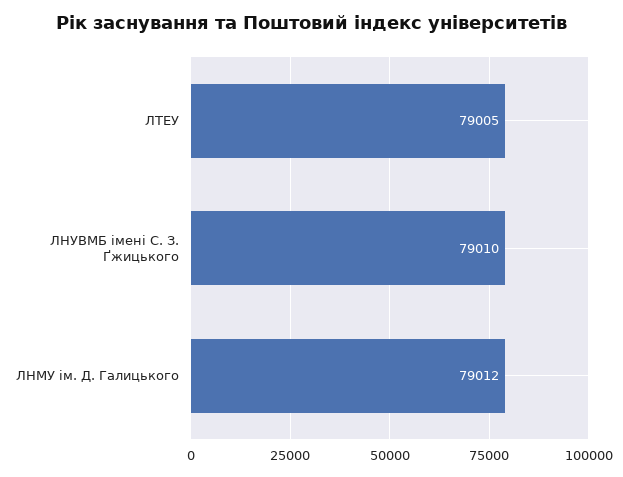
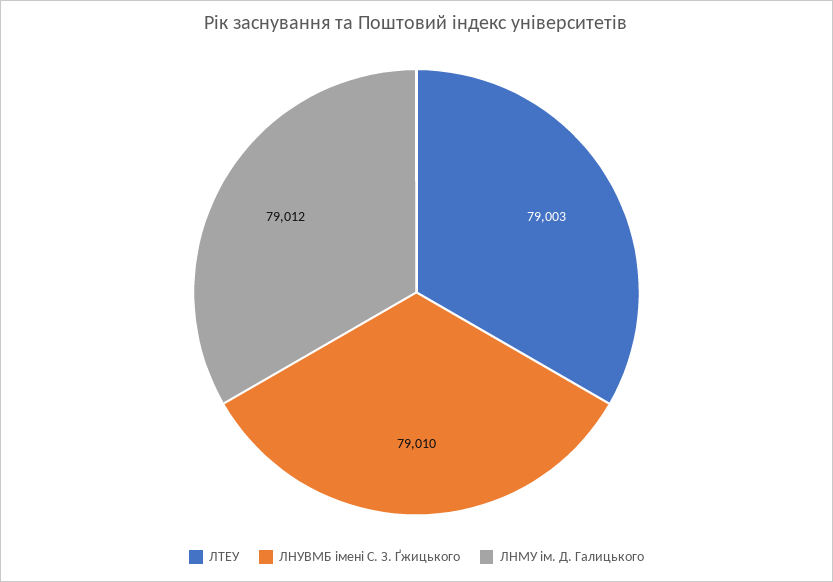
  {
-   "ЛТЕУ": 79005,
+   "ЛТЕУ": 79003,
    "ЛНУВМБ імені С. З. Ґжицького": 79010,
    "ЛНМУ ім. Д. Галицького": 79012
  }

